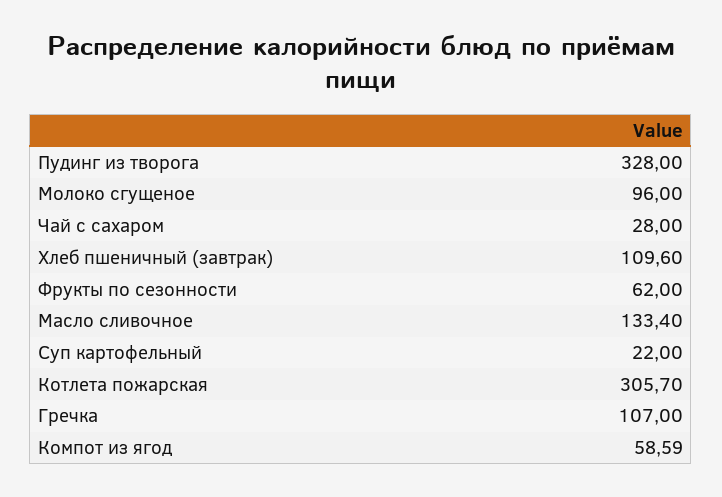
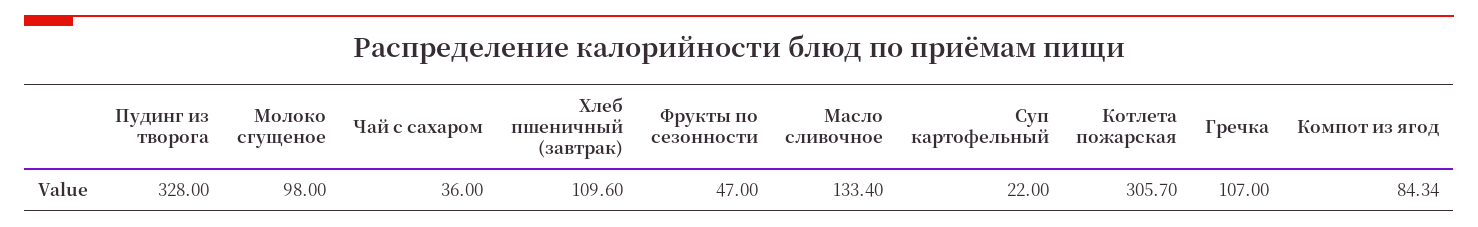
  {
    "Пудинг из творога": 328,
-   "Молоко сгущеное": 96,
+   "Молоко сгущеное": 98,
-   "Чай с сахаром": 28,
+   "Чай с сахаром": 36,
    "Хлеб пшеничный (завтрак)": 109.6,
-   "Фрукты по сезонности": 62,
+   "Фрукты по сезонности": 47,
    "Масло сливочное": 133.4,
    "Суп картофельный": 22,
    "Котлета пожарская": 305.7,
    "Гречка": 107,
-   "Компот из ягод": 58.59
+   "Компот из ягод": 84.34
  }

